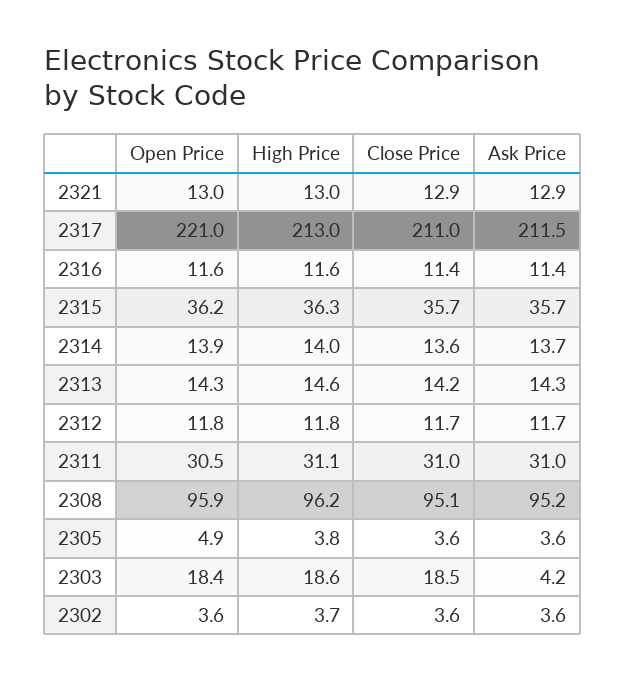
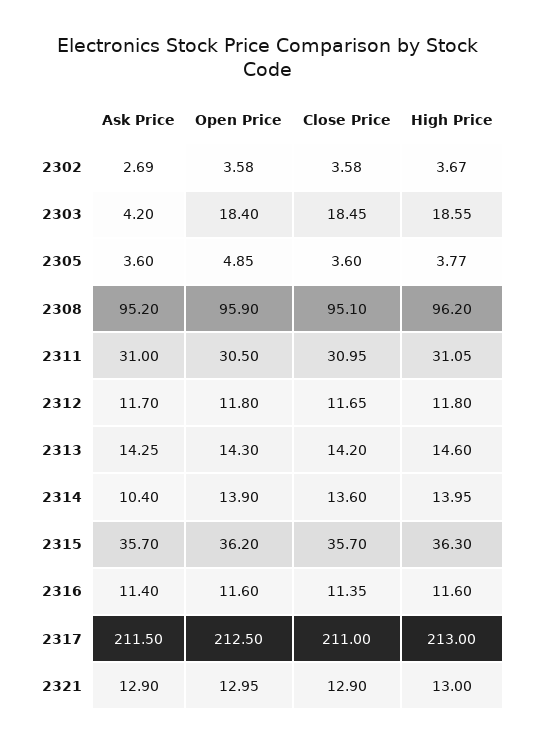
  {
    "Open Price": {
      "2321": 12.95,
-     "2317": 221,
+     "2317": 212.5,
      "2316": 11.6,
      "2315": 36.2,
      "2314": 13.9,
      "2313": 14.3,
      "2312": 11.8,
      "2311": 30.5,
      "2308": 95.9,
      "2305": 4.85,
      "2303": 18.4,
      "2302": 3.58
    },
    "High Price": {
      "2321": 13,
      "2317": 213,
      "2316": 11.6,
      "2315": 36.3,
      "2314": 13.95,
      "2313": 14.6,
      "2312": 11.8,
      "2311": 31.05,
      "2308": 96.2,
      "2305": 3.77,
      "2303": 18.55,
      "2302": 3.67
    },
    "Close Price": {
      "2321": 12.9,
      "2317": 211,
      "2316": 11.35,
      "2315": 35.7,
      "2314": 13.6,
      "2313": 14.2,
      "2312": 11.65,
      "2311": 30.95,
      "2308": 95.1,
      "2305": 3.6,
      "2303": 18.45,
      "2302": 3.58
    },
    "Ask Price": {
      "2321": 12.9,
      "2317": 211.5,
      "2316": 11.4,
      "2315": 35.7,
-     "2314": 13.7,
+     "2314": 10.4,
      "2313": 14.25,
      "2312": 11.7,
      "2311": 31,
      "2308": 95.2,
      "2305": 3.6,
      "2303": 4.2,
-     "2302": 3.6
+     "2302": 2.69
    }
  }

